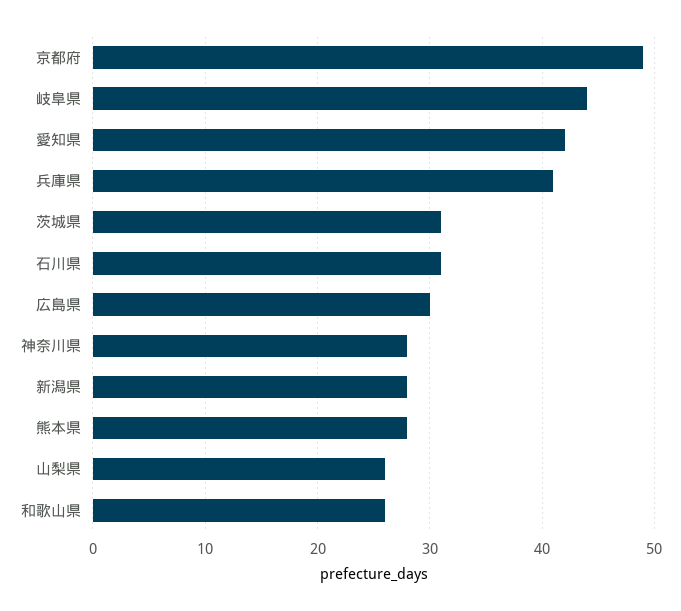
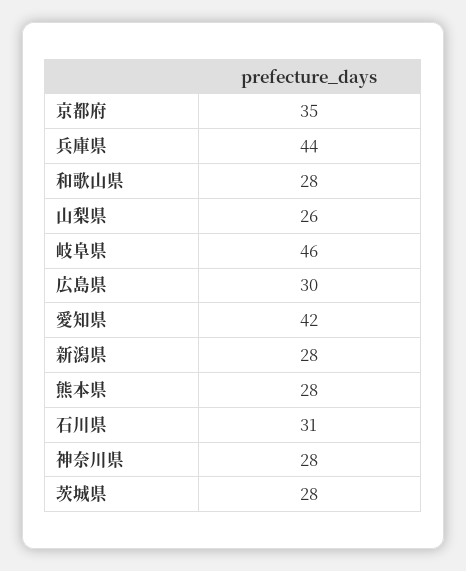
  {
-   "京都府": 49,
+   "京都府": 35,
-   "岐阜県": 44,
+   "岐阜県": 46,
    "愛知県": 42,
-   "兵庫県": 41,
+   "兵庫県": 44,
-   "茨城県": 31,
+   "茨城県": 28,
    "石川県": 31,
    "広島県": 30,
    "神奈川県": 28,
    "新潟県": 28,
    "熊本県": 28,
    "山梨県": 26,
-   "和歌山県": 26
+   "和歌山県": 28
  }

